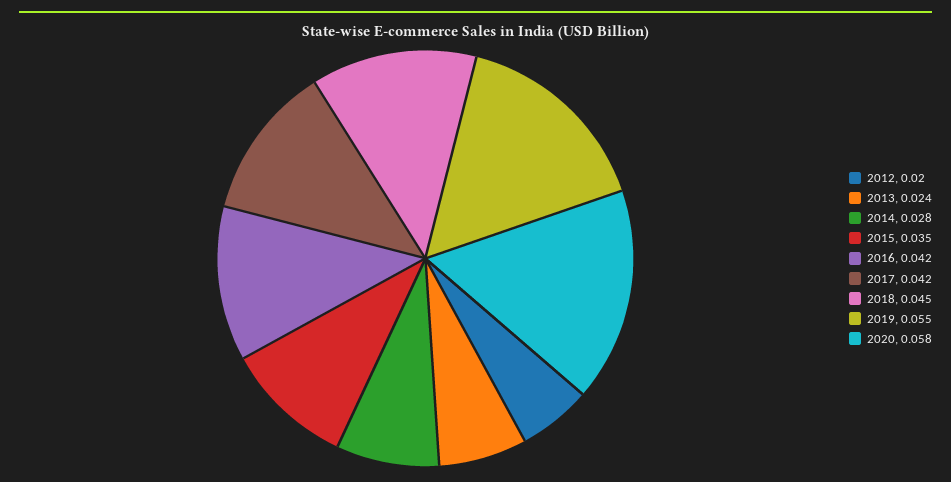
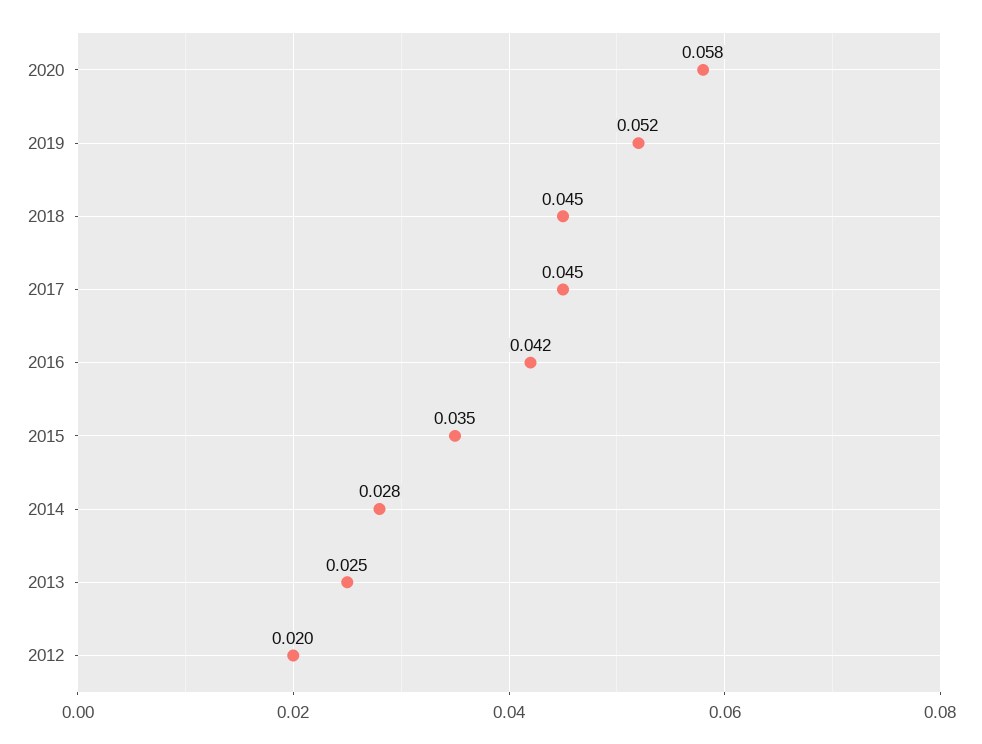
  {
    "2012": 0.02,
-   "2013": 0.024,
+   "2013": 0.025,
    "2014": 0.028,
    "2015": 0.035,
    "2016": 0.042,
-   "2017": 0.042,
+   "2017": 0.045,
    "2018": 0.045,
-   "2019": 0.055,
+   "2019": 0.052,
    "2020": 0.058
  }

